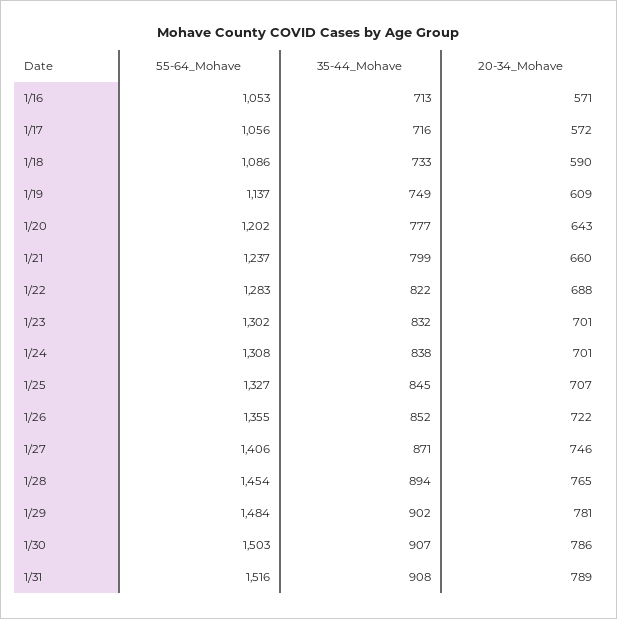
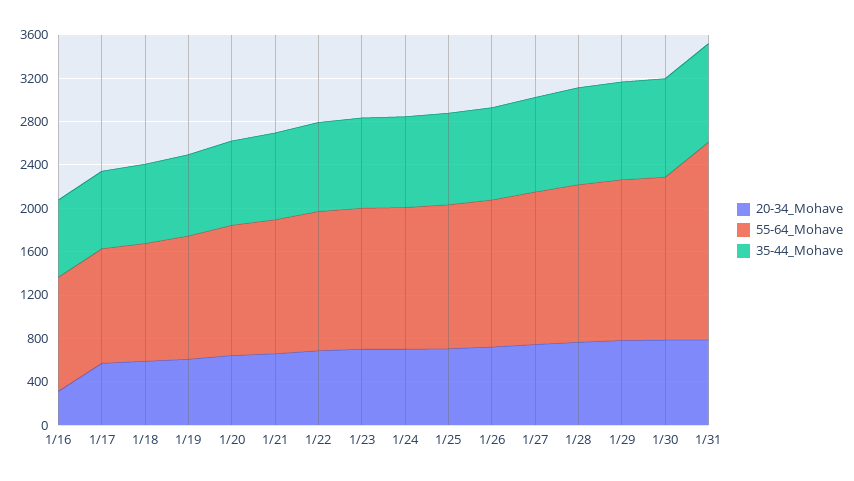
  {
    "55-64_Mohave": {
      "1/16": 1053,
      "1/17": 1056,
      "1/18": 1086,
      "1/19": 1137,
      "1/20": 1202,
      "1/21": 1237,
      "1/22": 1283,
      "1/23": 1302,
      "1/24": 1308,
      "1/25": 1327,
      "1/26": 1355,
      "1/27": 1406,
      "1/28": 1454,
      "1/29": 1484,
      "1/30": 1503,
-     "1/31": 1516
+     "1/31": 1800
    },
    "35-44_Mohave": {
      "1/16": 713,
      "1/17": 716,
      "1/18": 733,
      "1/19": 749,
      "1/20": 777,
      "1/21": 799,
      "1/22": 822,
      "1/23": 832,
      "1/24": 838,
      "1/25": 845,
      "1/26": 852,
      "1/27": 871,
      "1/28": 894,
      "1/29": 902,
      "1/30": 907,
      "1/31": 908
    },
    "20-34_Mohave": {
-     "1/16": 571,
+     "1/16": 300,
      "1/17": 572,
      "1/18": 590,
      "1/19": 609,
      "1/20": 643,
      "1/21": 660,
      "1/22": 688,
      "1/23": 701,
      "1/24": 701,
      "1/25": 707,
      "1/26": 722,
      "1/27": 746,
      "1/28": 765,
      "1/29": 781,
      "1/30": 786,
      "1/31": 789
    }
  }

